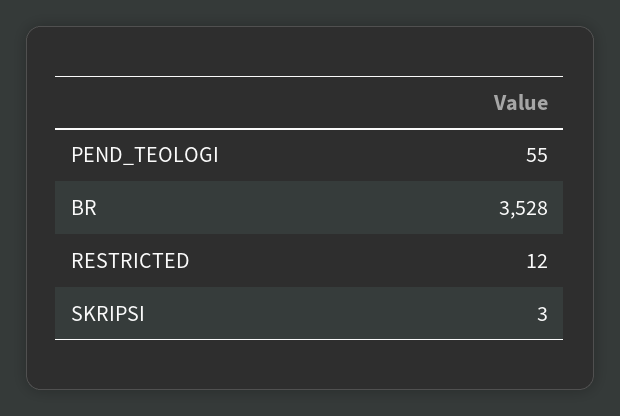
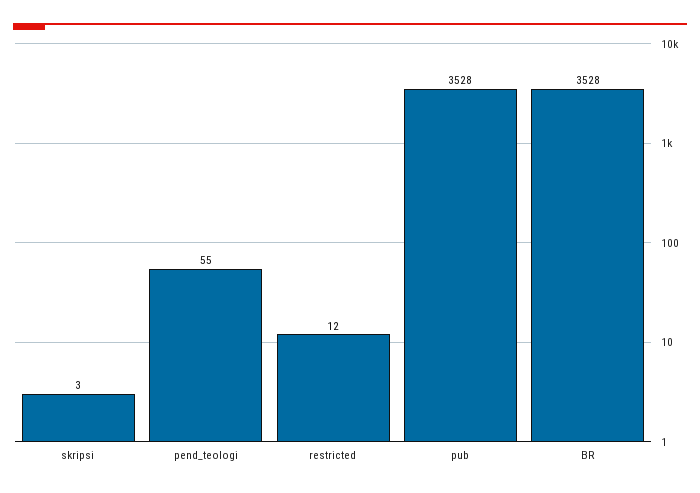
  {
    "PEND_TEOLOGI": 55,
    "BR": 3528,
    "RESTRICTED": 12,
-   "SKRIPSI": 3
+   "SKRIPSI": 3,
+   "pub": 3528
  }

